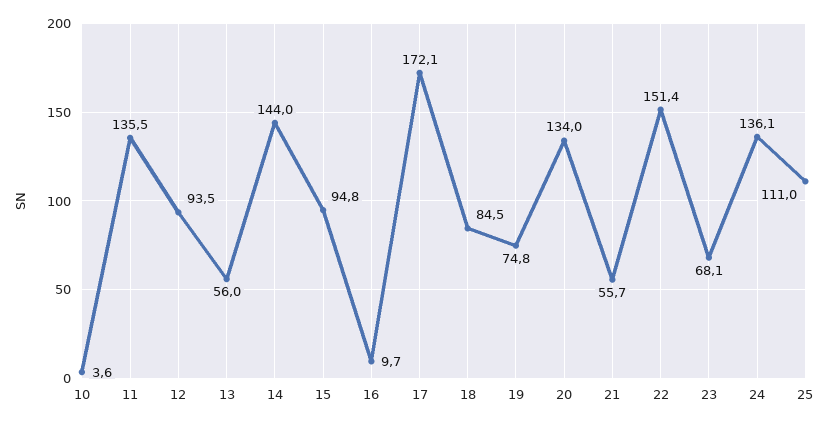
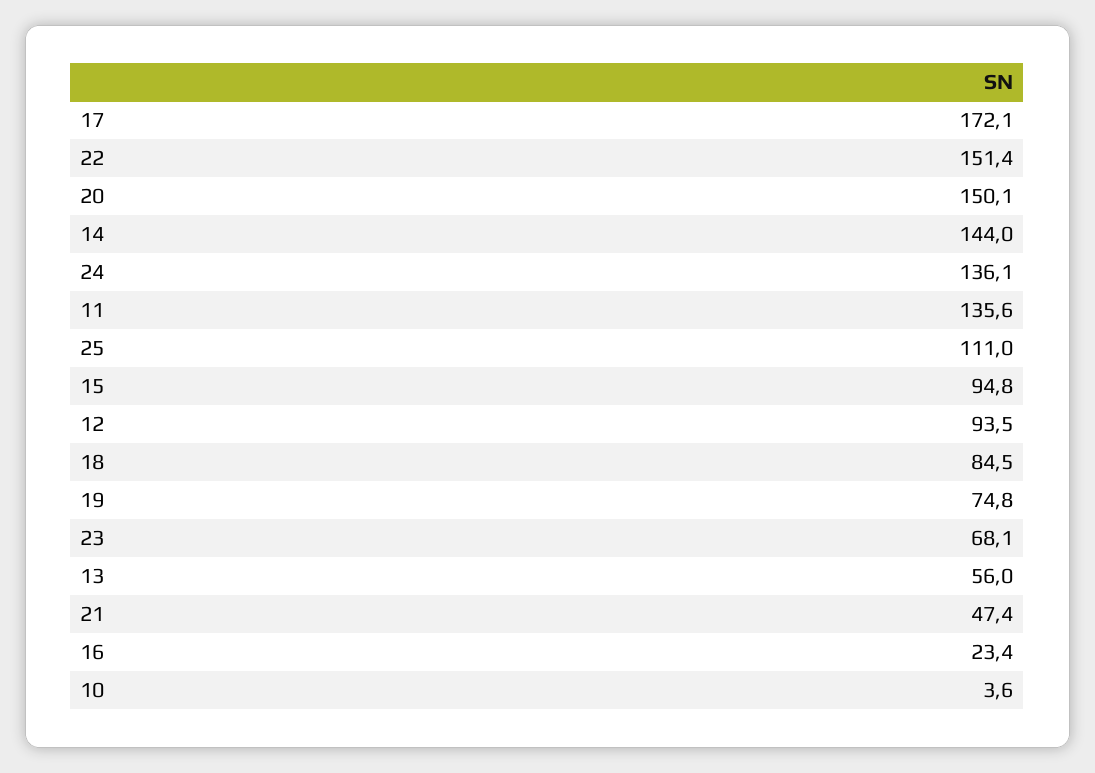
  {
    "10": 3.6,
-   "11": 135.5,
+   "11": 135.6,
    "12": 93.5,
    "13": 56,
    "14": 144,
    "15": 94.8,
-   "16": 9.7,
+   "16": 23.4,
    "17": 172.1,
    "18": 84.5,
    "19": 74.8,
-   "20": 134,
+   "20": 150.1,
-   "21": 55.7,
+   "21": 47.4,
    "22": 151.4,
    "23": 68.1,
    "24": 136.1,
    "25": 111
  }

